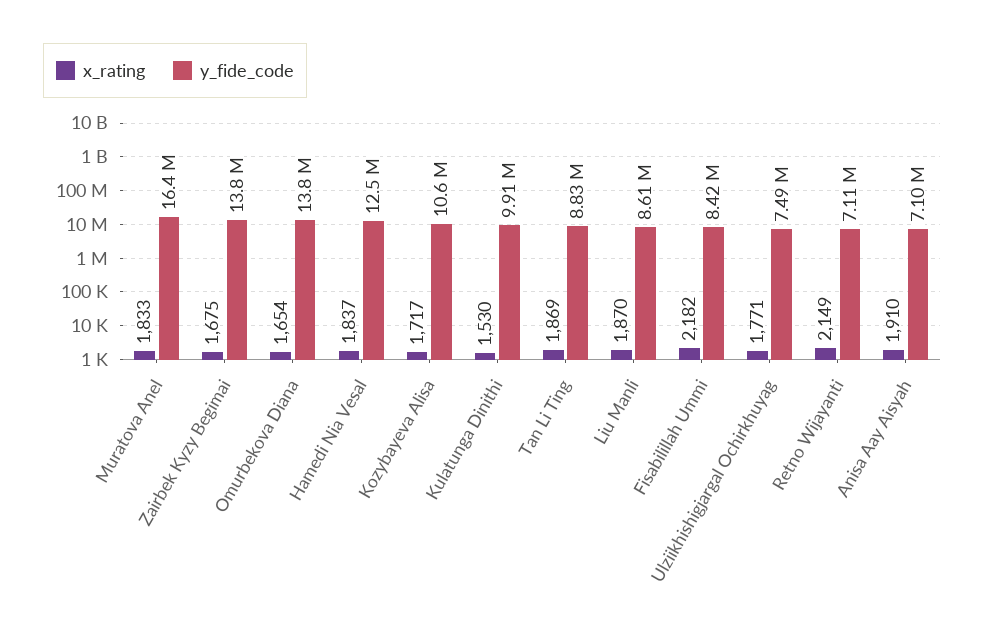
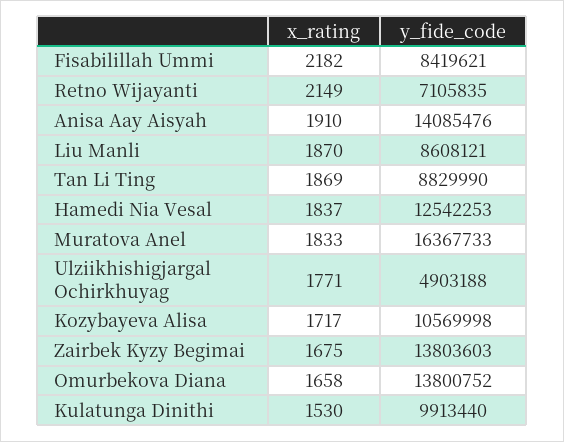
  {
    "x_rating": {
      "Muratova Anel": 1833,
      "Zairbek Kyzy Begimai": 1675,
-     "Omurbekova Diana": 1654,
+     "Omurbekova Diana": 1658,
      "Hamedi Nia Vesal": 1837,
      "Kozybayeva Alisa": 1717,
      "Kulatunga Dinithi": 1530,
      "Tan Li Ting": 1869,
      "Liu Manli": 1870,
      "Fisabilillah Ummi": 2182,
      "Ulziikhishigjargal Ochirkhuyag": 1771,
      "Retno Wijayanti": 2149,
      "Anisa Aay Aisyah": 1910
    },
    "y_fide_code": {
      "Muratova Anel": 16367733,
      "Zairbek Kyzy Begimai": 13803603,
      "Omurbekova Diana": 13800752,
      "Hamedi Nia Vesal": 12542253,
      "Kozybayeva Alisa": 10569998,
      "Kulatunga Dinithi": 9913440,
      "Tan Li Ting": 8829990,
      "Liu Manli": 8608121,
      "Fisabilillah Ummi": 8419621,
-     "Ulziikhishigjargal Ochirkhuyag": 7490000,
+     "Ulziikhishigjargal Ochirkhuyag": 4903188,
      "Retno Wijayanti": 7105835,
-     "Anisa Aay Aisyah": 7100000
+     "Anisa Aay Aisyah": 14085476
    }
  }

